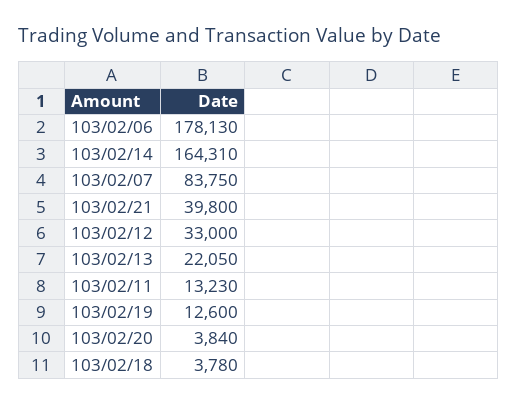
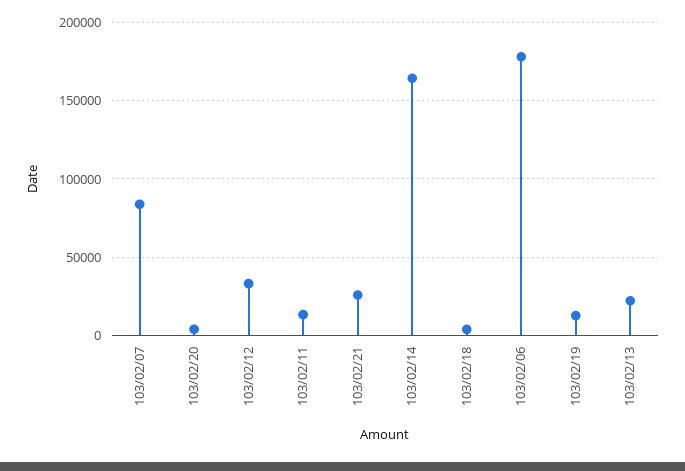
  {
    "103/02/06": 178130,
    "103/02/14": 164310,
    "103/02/07": 83750,
-   "103/02/21": 39800,
+   "103/02/21": 25000,
    "103/02/12": 33000,
    "103/02/13": 22050,
    "103/02/11": 13230,
    "103/02/19": 12600,
    "103/02/20": 3840,
    "103/02/18": 3780
  }

